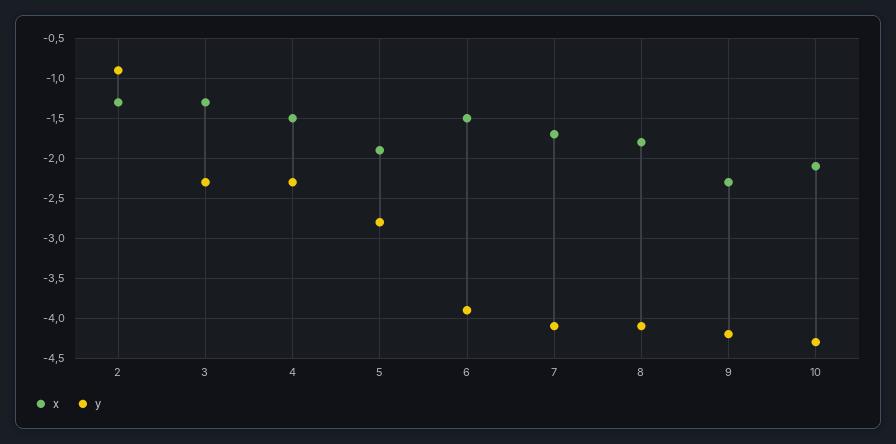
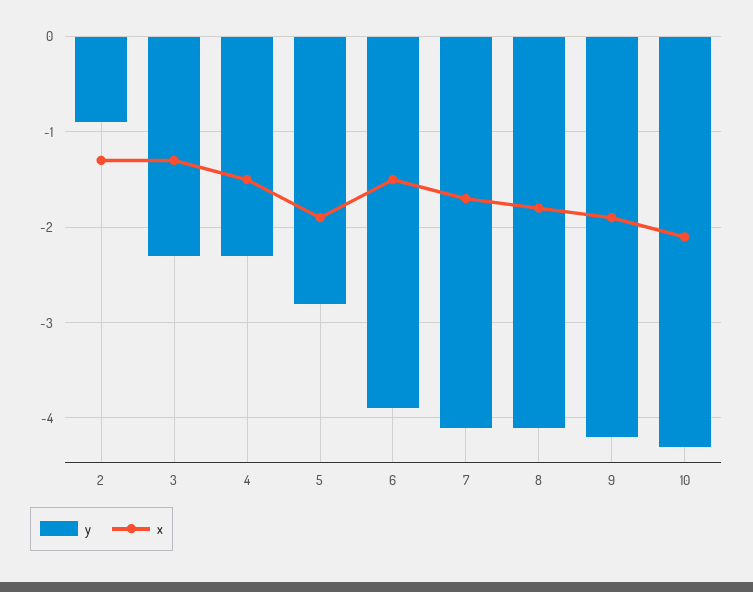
  {
    "x": {
      "2": -1.3,
      "3": -1.3,
      "4": -1.5,
      "5": -1.9,
      "6": -1.5,
      "7": -1.7,
      "8": -1.8,
-     "9": -2.3,
+     "9": -1.9,
      "10": -2.1
    },
    "y": {
      "2": -0.9,
      "3": -2.3,
      "4": -2.3,
      "5": -2.8,
      "6": -3.9,
      "7": -4.1,
      "8": -4.1,
      "9": -4.2,
      "10": -4.3
    }
  }

